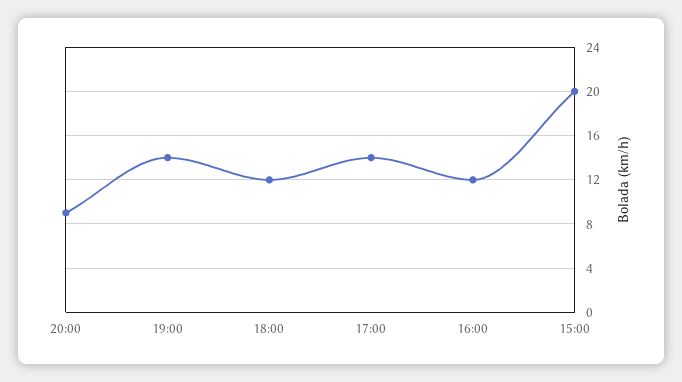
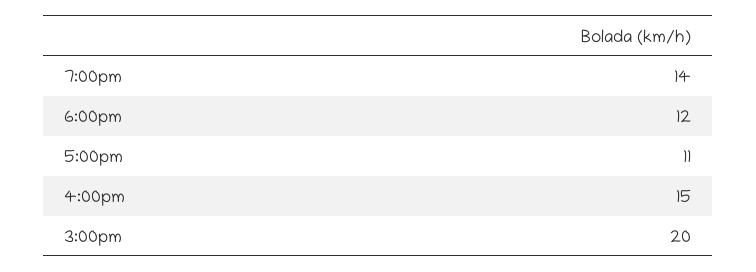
  {
-   "20:00": 9,
    "19:00": 14,
    "18:00": 12,
-   "17:00": 14,
+   "17:00": 11,
-   "16:00": 12,
+   "16:00": 15,
    "15:00": 20
  }

